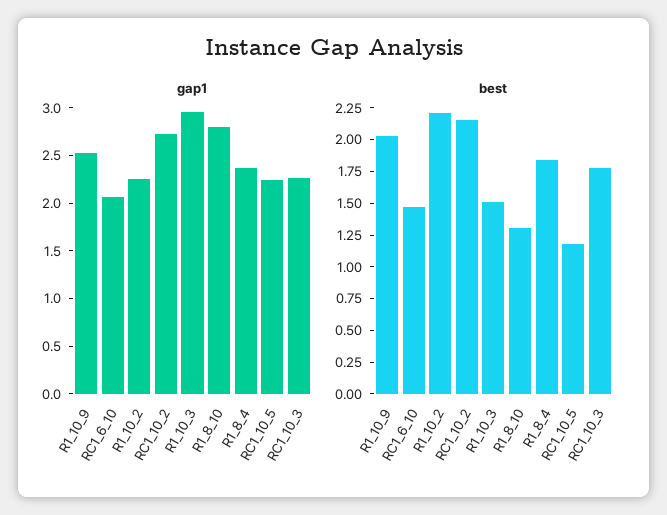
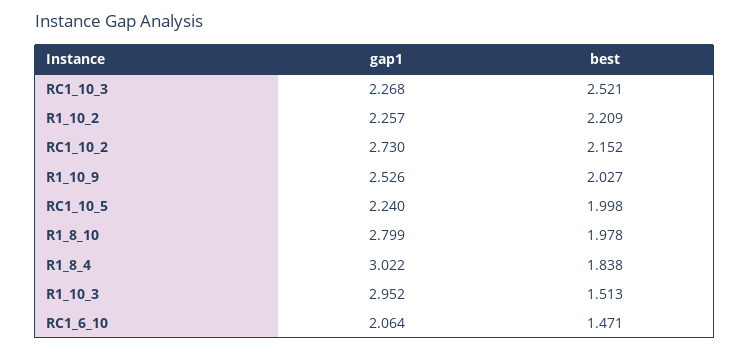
  {
    "gap1": {
      "R1_10_9": 2.526,
      "RC1_6_10": 2.064,
      "R1_10_2": 2.257,
      "RC1_10_2": 2.73,
      "R1_10_3": 2.952,
      "R1_8_10": 2.799,
-     "R1_8_4": 2.4,
+     "R1_8_4": 3.022,
      "RC1_10_5": 2.24,
      "RC1_10_3": 2.268
    },
    "best": {
      "R1_10_9": 2.027,
      "RC1_6_10": 1.471,
      "R1_10_2": 2.209,
      "RC1_10_2": 2.152,
      "R1_10_3": 1.513,
-     "R1_8_10": 1.25,
+     "R1_8_10": 1.978,
      "R1_8_4": 1.838,
-     "RC1_10_5": 1.25,
+     "RC1_10_5": 1.998,
-     "RC1_10_3": 1.75
+     "RC1_10_3": 2.521
    }
  }

